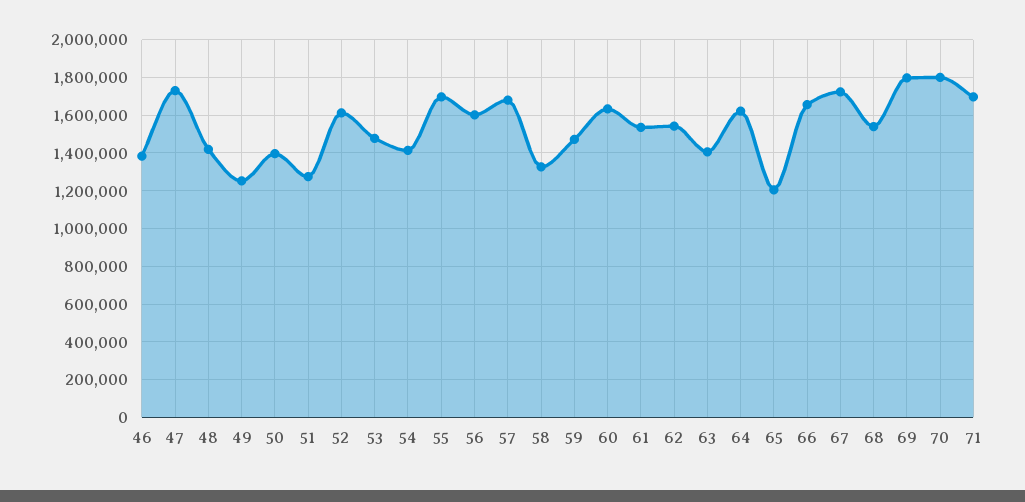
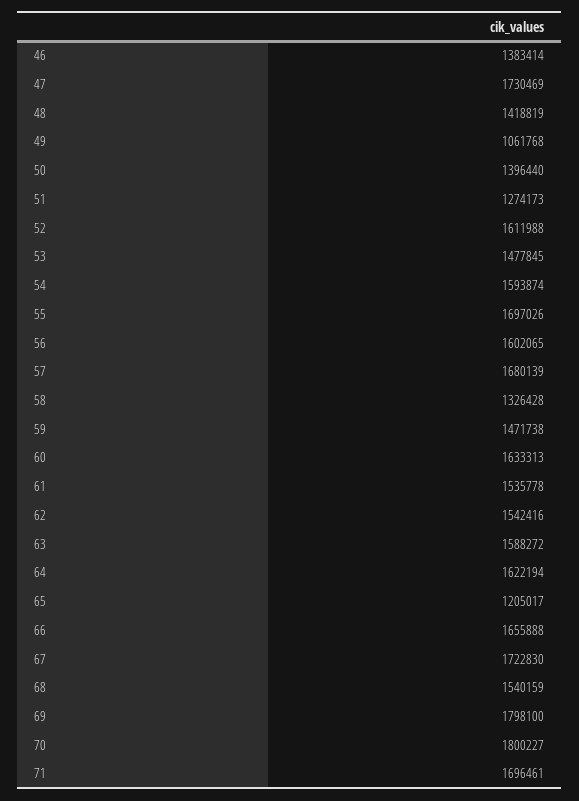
  {
    "46": 1383414,
    "47": 1730469,
    "48": 1418819,
-   "49": 1250000,
+   "49": 1061768,
    "50": 1396440,
    "51": 1274173,
    "52": 1611988,
    "53": 1477845,
-   "54": 1400000,
+   "54": 1593874,
    "55": 1697026,
    "56": 1602065,
    "57": 1680139,
    "58": 1326428,
    "59": 1471738,
    "60": 1633313,
    "61": 1535778,
    "62": 1542416,
-   "63": 1400000,
+   "63": 1588272,
    "64": 1622194,
    "65": 1205017,
    "66": 1655888,
    "67": 1722830,
    "68": 1540159,
    "69": 1798100,
    "70": 1800227,
    "71": 1696461
  }

